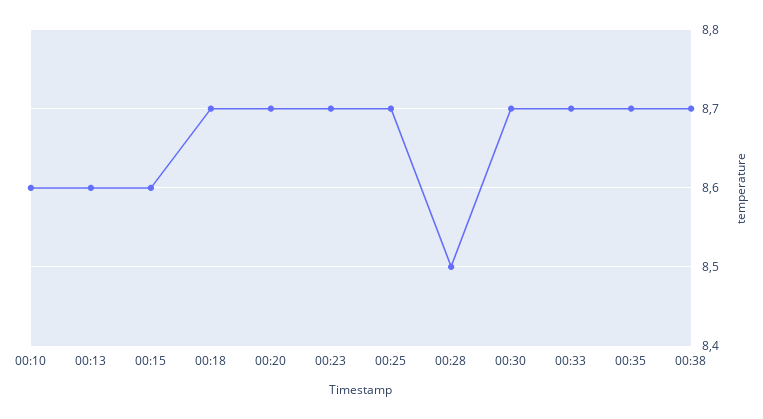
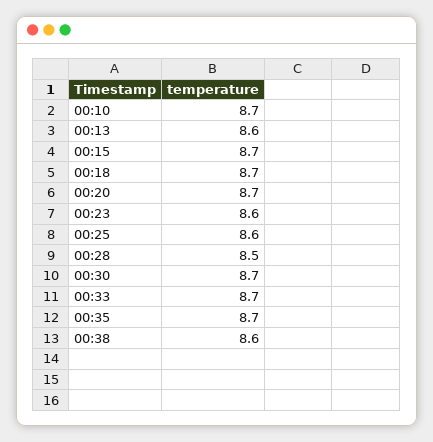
  {
-   "00:10": 8.6,
+   "00:10": 8.7,
    "00:13": 8.6,
-   "00:15": 8.6,
+   "00:15": 8.7,
    "00:18": 8.7,
    "00:20": 8.7,
-   "00:23": 8.7,
+   "00:23": 8.6,
-   "00:25": 8.7,
+   "00:25": 8.6,
    "00:28": 8.5,
    "00:30": 8.7,
    "00:33": 8.7,
    "00:35": 8.7,
-   "00:38": 8.7
+   "00:38": 8.6
  }

